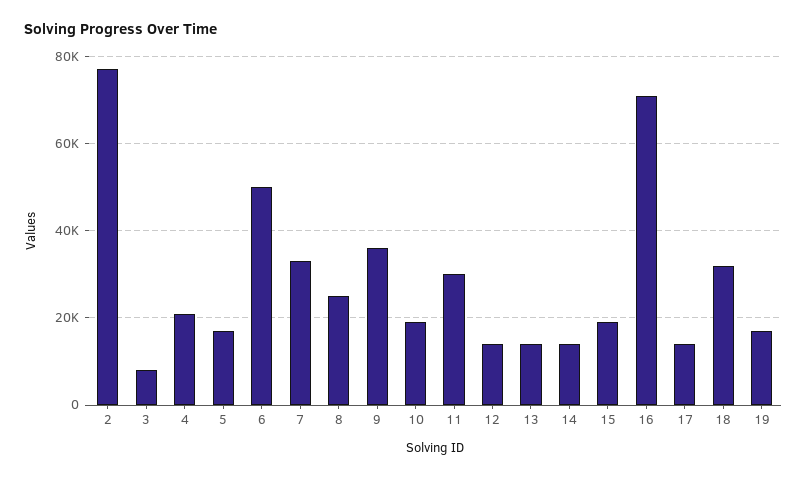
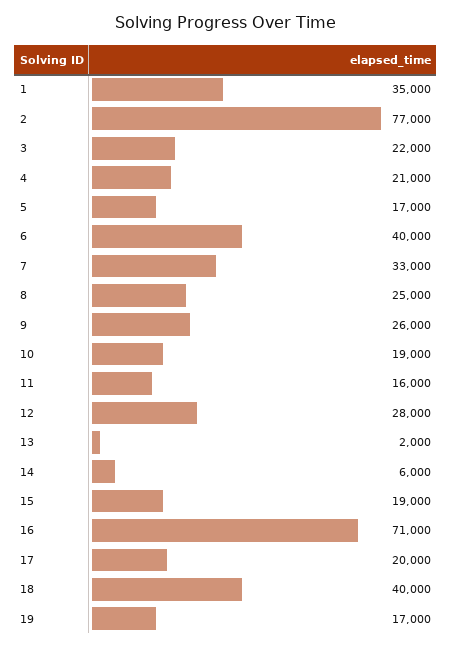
  {
    "2": 77000,
-   "3": 8000,
+   "3": 22000,
    "4": 21000,
    "5": 17000,
-   "6": 50000,
+   "6": 40000,
    "7": 33000,
    "8": 25000,
-   "9": 36000,
+   "9": 26000,
    "10": 19000,
-   "11": 30000,
+   "11": 16000,
-   "12": 14000,
+   "12": 28000,
-   "13": 14000,
+   "13": 2000,
-   "14": 14000,
+   "14": 6000,
    "15": 19000,
    "16": 71000,
-   "17": 14000,
+   "17": 20000,
-   "18": 32000,
+   "18": 40000,
-   "19": 17000
+   "19": 17000,
+   "1": 35000
  }

